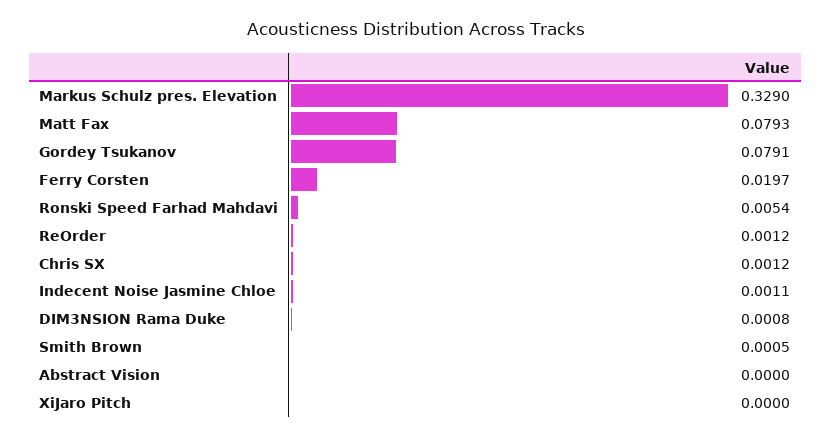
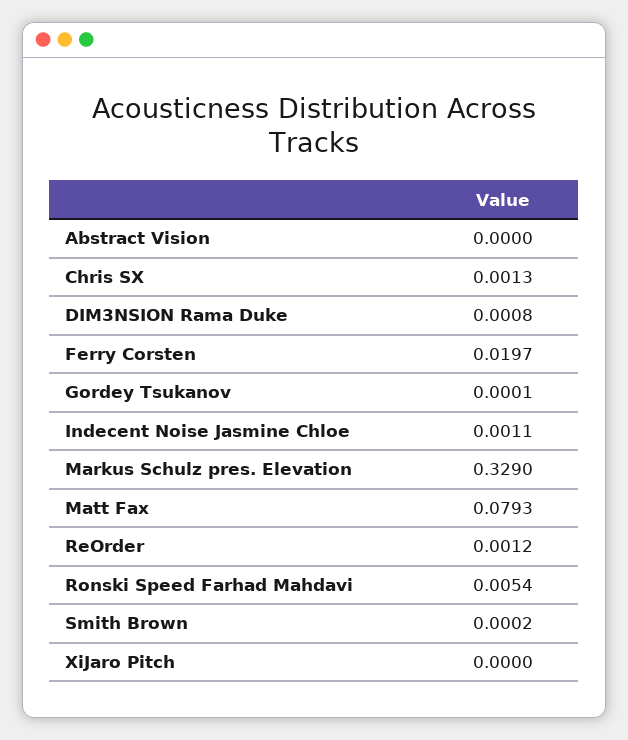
  {
    "Markus Schulz pres. Elevation": 0.329,
    "Matt Fax": 0.0793,
-   "Gordey Tsukanov": 0.0791,
+   "Gordey Tsukanov": 0.0001,
    "Ferry Corsten": 0.0197,
    "Ronski Speed Farhad Mahdavi": 0.0054,
    "ReOrder": 0.0012,
-   "Chris SX": 0.0012,
+   "Chris SX": 0.0013,
    "Indecent Noise Jasmine Chloe": 0.0011,
    "DIM3NSION Rama Duke": 0.0008,
-   "Smith Brown": 0.0005,
+   "Smith Brown": 0.0002,
    "Abstract Vision": 0,
    "XiJaro Pitch": 0
  }

